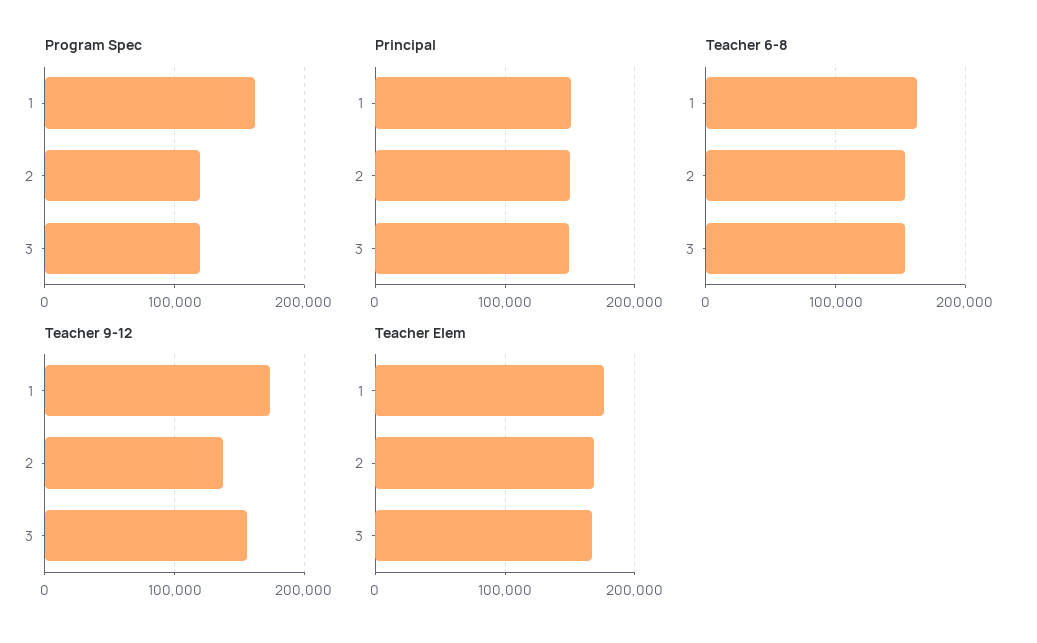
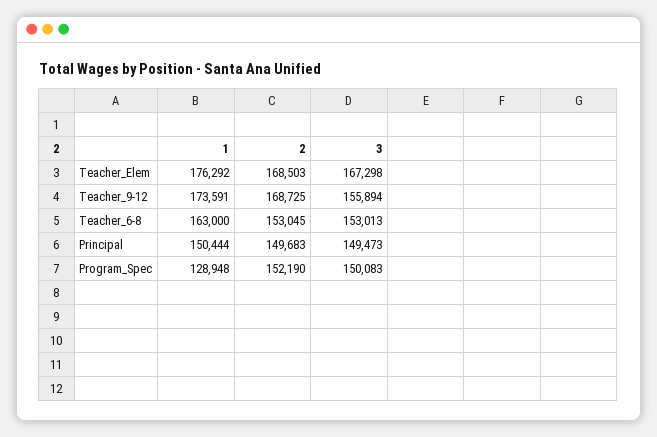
  {
    "Program Spec": {
-     "1": 160000,
+     "1": 128948,
-     "2": 120000,
+     "2": 152190,
-     "3": 120000
+     "3": 150083
    },
    "Principal": {
      "1": 150444,
      "2": 149683,
      "3": 149473
    },
    "Teacher 6-8": {
      "1": 163000,
      "2": 153045,
      "3": 153013
    },
    "Teacher 9-12": {
      "1": 173591,
-     "2": 140000,
+     "2": 168725,
      "3": 155894
    },
    "Teacher Elem": {
      "1": 176292,
      "2": 168503,
      "3": 167298
    }
  }

